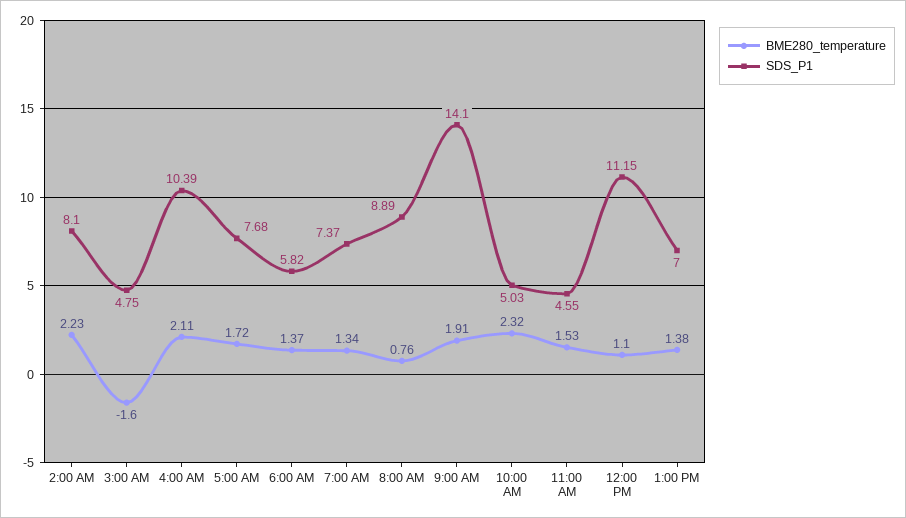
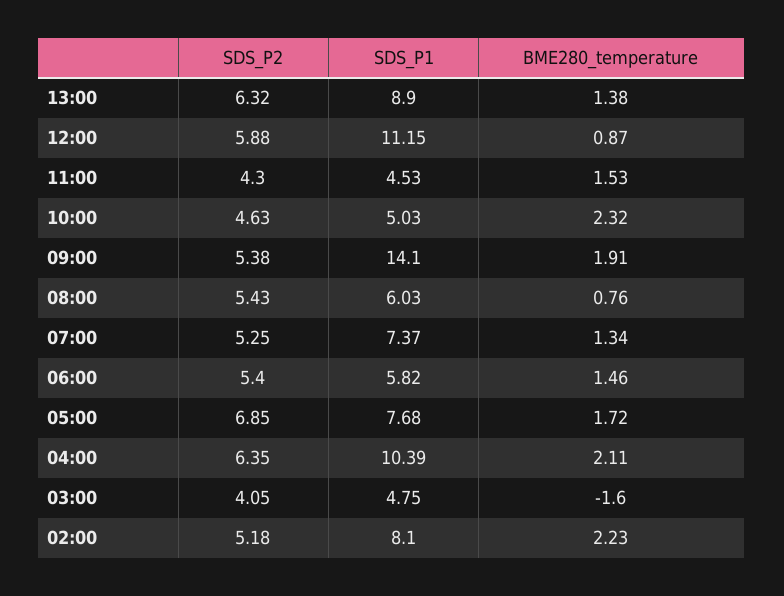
  {
    "BME280_temperature": {
      "2:00 AM": 2.23,
      "3:00 AM": -1.6,
      "4:00 AM": 2.11,
      "5:00 AM": 1.72,
-     "6:00 AM": 1.37,
+     "6:00 AM": 1.46,
      "7:00 AM": 1.34,
      "8:00 AM": 0.76,
      "9:00 AM": 1.91,
      "10:00 AM": 2.32,
      "11:00 AM": 1.53,
-     "12:00 PM": 1.1,
+     "12:00 PM": 0.87,
      "1:00 PM": 1.38
    },
    "SDS_P1": {
      "2:00 AM": 8.1,
      "3:00 AM": 4.75,
      "4:00 AM": 10.39,
      "5:00 AM": 7.68,
      "6:00 AM": 5.82,
      "7:00 AM": 7.37,
-     "8:00 AM": 8.89,
+     "8:00 AM": 6.03,
      "9:00 AM": 14.1,
      "10:00 AM": 5.03,
-     "11:00 AM": 4.55,
+     "11:00 AM": 4.53,
      "12:00 PM": 11.15,
-     "1:00 PM": 7
+     "1:00 PM": 8.9
-   }
+   },
+   "SDS_P2": {
+     "1:00 PM": 6.32,
+     "12:00 PM": 5.88,
+     "11:00 AM": 4.3,
+     "10:00 AM": 4.63,
+     "9:00 AM": 5.38,
+     "8:00 AM": 5.43,
+     "7:00 AM": 5.25,
+     "6:00 AM": 5.4,
+     "5:00 AM": 6.85,
+     "4:00 AM": 6.35,
+     "3:00 AM": 4.05,
+     "2:00 AM": 5.18
+   }
  }

